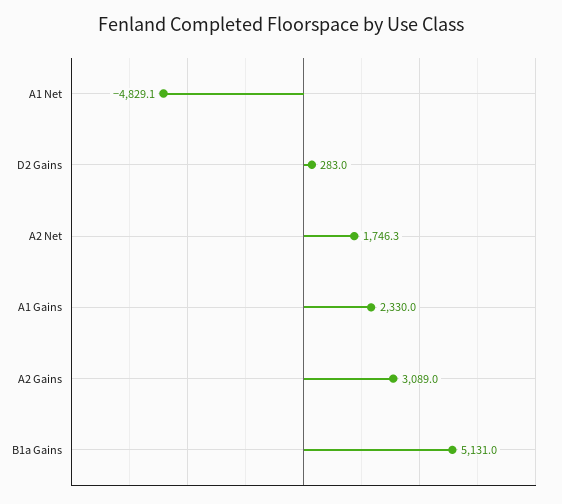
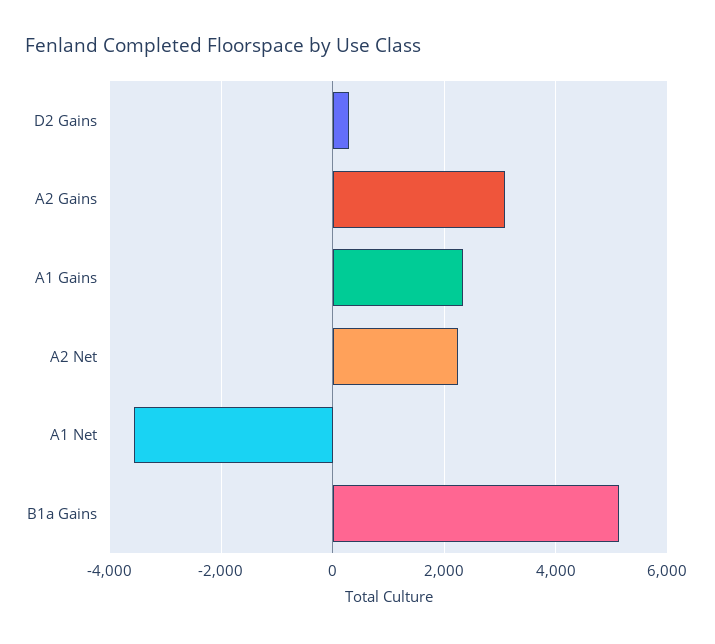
  {
-   "A1 Net": -4829.1,
+   "A1 Net": -3600,
    "D2 Gains": 283,
-   "A2 Net": 1746.3,
+   "A2 Net": 2200,
    "A1 Gains": 2330,
    "A2 Gains": 3089,
    "B1a Gains": 5131
  }

